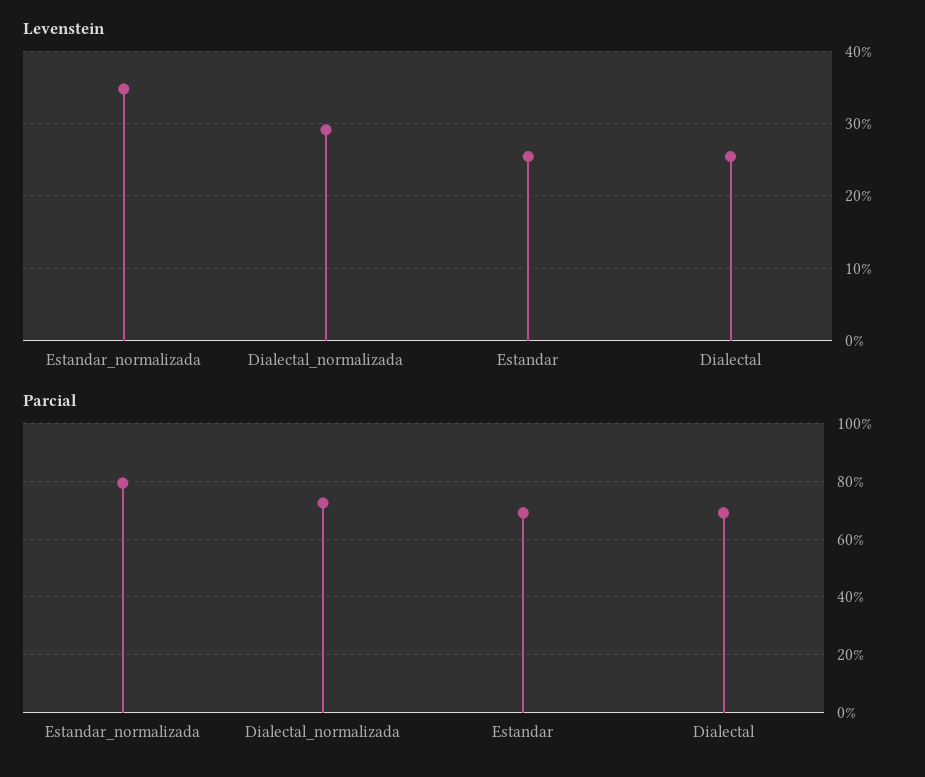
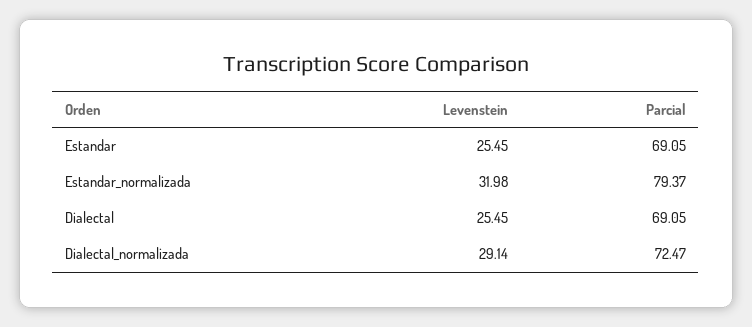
  {
    "Levenstein": {
-     "Estandar_normalizada": 35,
+     "Estandar_normalizada": 31.98,
      "Dialectal_normalizada": 29.14,
      "Estandar": 25.45,
      "Dialectal": 25.45
    },
    "Parcial": {
      "Estandar_normalizada": 79.37,
      "Dialectal_normalizada": 72.47,
      "Estandar": 69.05,
      "Dialectal": 69.05
    }
  }

